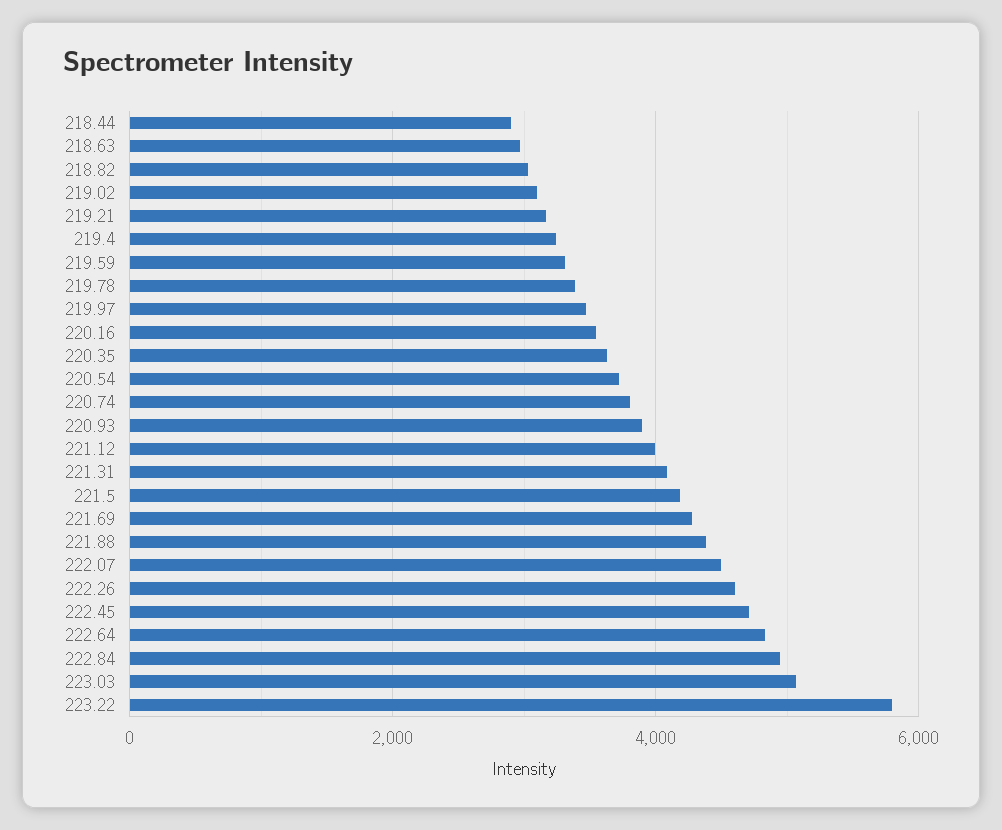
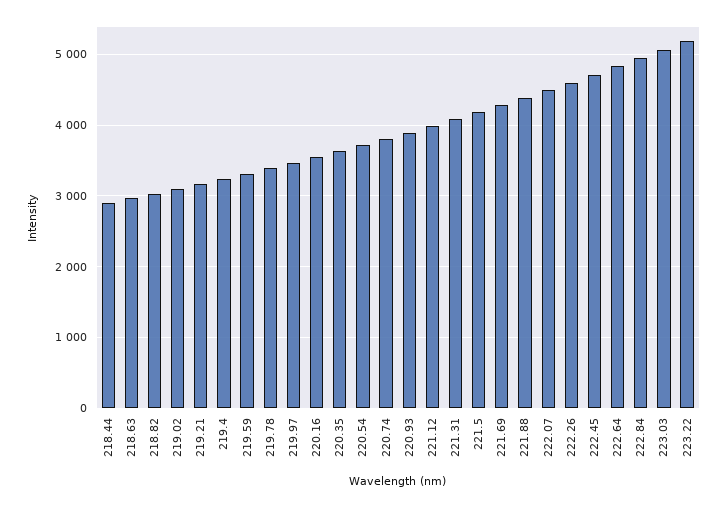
  {
    "218.44": 2900,
    "218.63": 3000,
    "218.82": 3000,
    "219.02": 3100,
    "219.21": 3200,
    "219.4": 3200,
    "219.59": 3300,
    "219.78": 3400,
    "219.97": 3500,
    "220.16": 3500,
    "220.35": 3600,
    "220.54": 3700,
    "220.74": 3800,
    "220.93": 3900,
    "221.12": 4000,
    "221.31": 4100,
    "221.5": 4200,
    "221.69": 4300,
    "221.88": 4400,
    "222.07": 4500,
    "222.26": 4600,
    "222.45": 4700,
    "222.64": 4800,
    "222.84": 4900,
    "223.03": 5100,
-   "223.22": 5800
+   "223.22": 5200
  }

